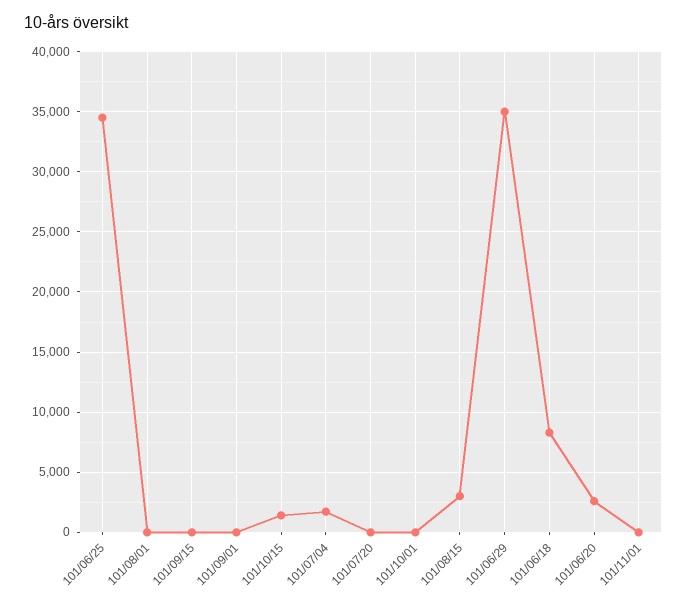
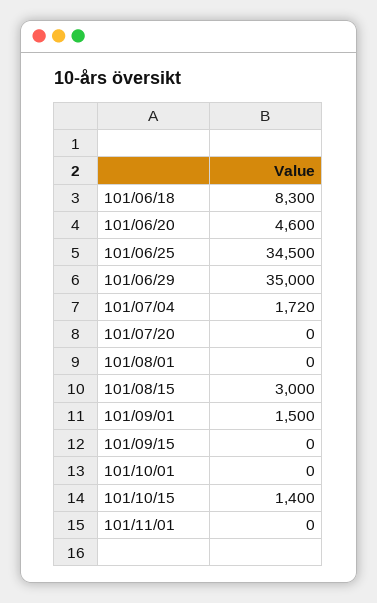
  {
    "101/06/25": 34500,
    "101/08/01": 0,
    "101/09/15": 0,
-   "101/09/01": 0,
+   "101/09/01": 1500,
    "101/10/15": 1400,
    "101/07/04": 1720,
    "101/07/20": 0,
    "101/10/01": 0,
    "101/08/15": 3000,
    "101/06/29": 35000,
    "101/06/18": 8300,
-   "101/06/20": 2500,
+   "101/06/20": 4600,
    "101/11/01": 0
  }

